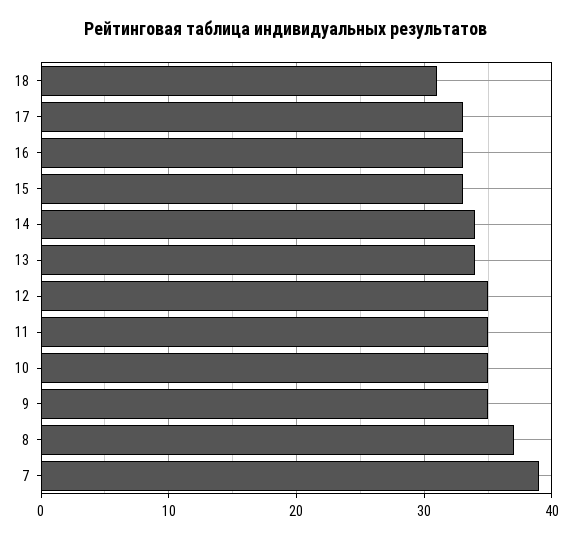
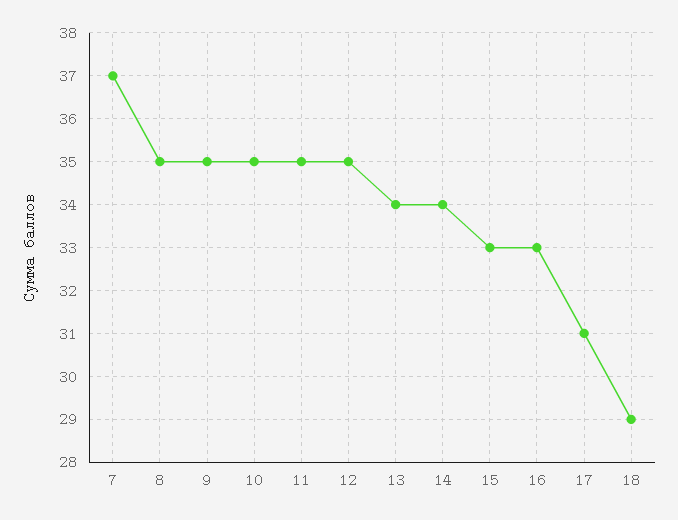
  {
-   "18": 31,
+   "18": 29,
-   "17": 33,
+   "17": 31,
    "16": 33,
    "15": 33,
    "14": 34,
    "13": 34,
    "12": 35,
    "11": 35,
    "10": 35,
    "9": 35,
-   "8": 37,
+   "8": 35,
-   "7": 39
+   "7": 37
  }

